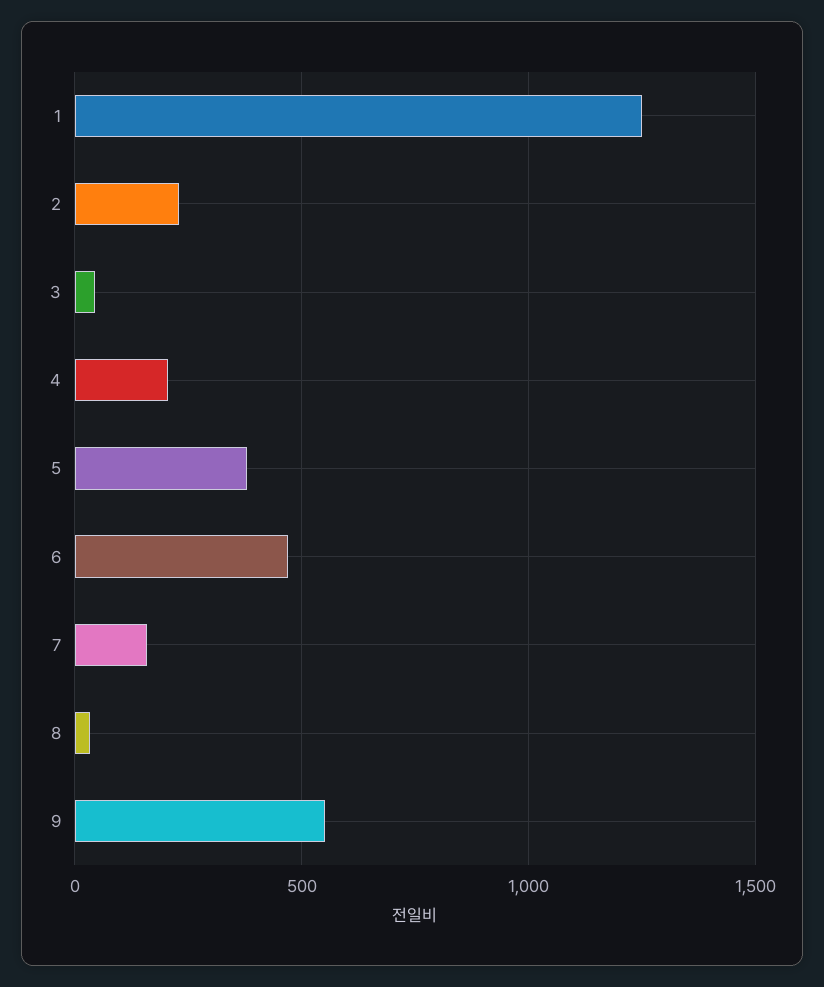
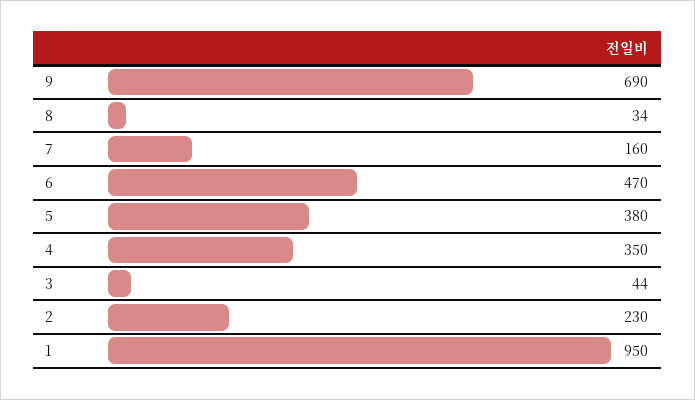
  {
-   "1": 1250,
+   "1": 950,
    "2": 230,
    "3": 44,
-   "4": 200,
+   "4": 350,
    "5": 380,
    "6": 470,
    "7": 160,
    "8": 34,
-   "9": 550
+   "9": 690
  }

